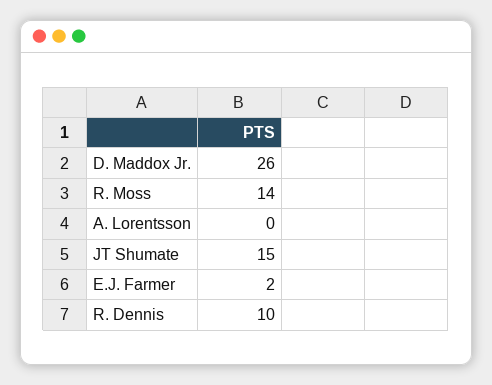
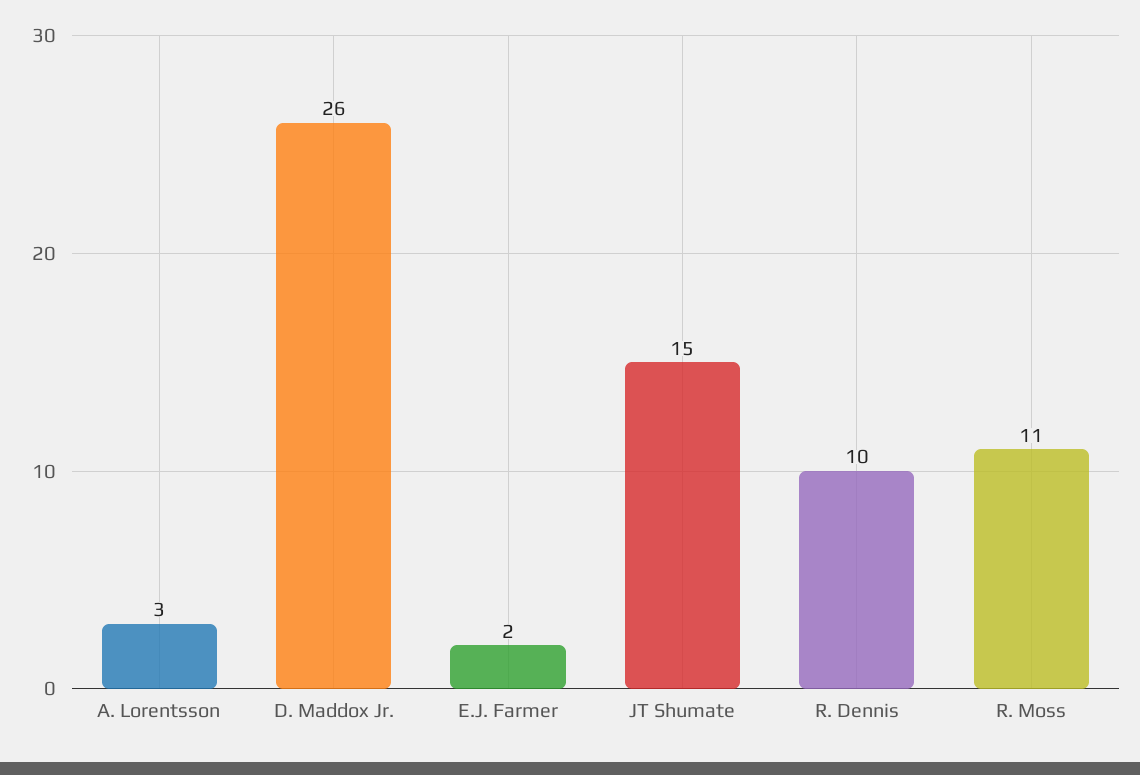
  {
    "D. Maddox Jr.": 26,
-   "R. Moss": 14,
+   "R. Moss": 11,
-   "A. Lorentsson": 0,
+   "A. Lorentsson": 3,
    "JT Shumate": 15,
    "E.J. Farmer": 2,
    "R. Dennis": 10
  }

